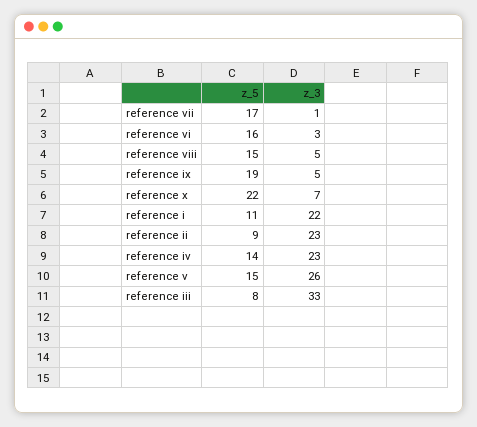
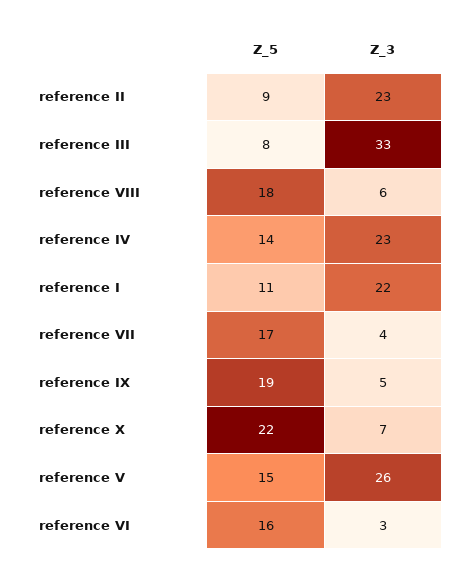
  {
    "z_5": {
      "reference vii": 17,
      "reference vi": 16,
-     "reference viii": 15,
+     "reference viii": 18,
      "reference ix": 19,
      "reference x": 22,
      "reference i": 11,
      "reference ii": 9,
      "reference iv": 14,
      "reference v": 15,
      "reference iii": 8
    },
    "z_3": {
-     "reference vii": 1,
+     "reference vii": 4,
      "reference vi": 3,
-     "reference viii": 5,
+     "reference viii": 6,
      "reference ix": 5,
      "reference x": 7,
      "reference i": 22,
      "reference ii": 23,
      "reference iv": 23,
      "reference v": 26,
      "reference iii": 33
    }
  }

